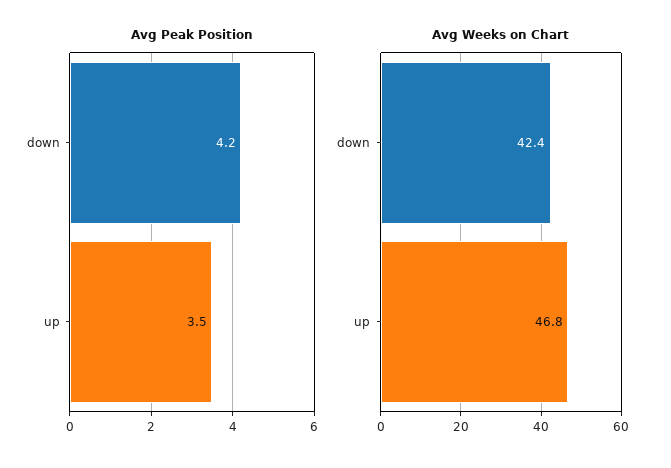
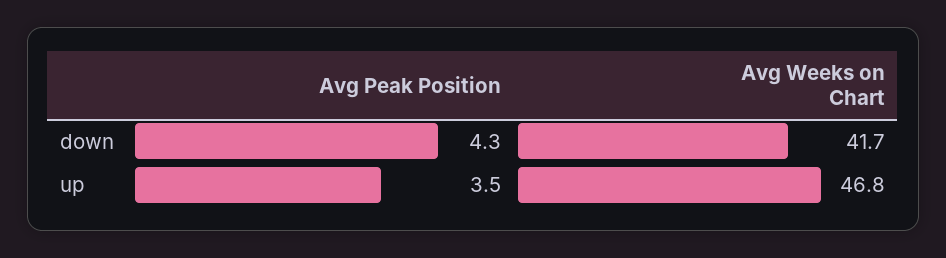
  {
    "Avg Peak Position": {
-     "down": 4.2,
+     "down": 4.3,
      "up": 3.5
    },
    "Avg Weeks on Chart": {
-     "down": 42.4,
+     "down": 41.7,
      "up": 46.8
    }
  }

